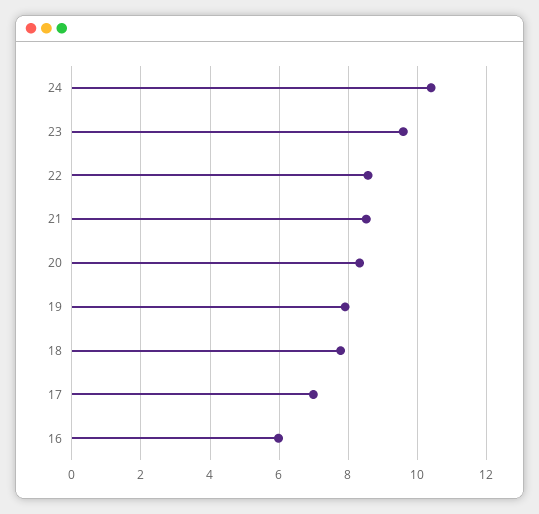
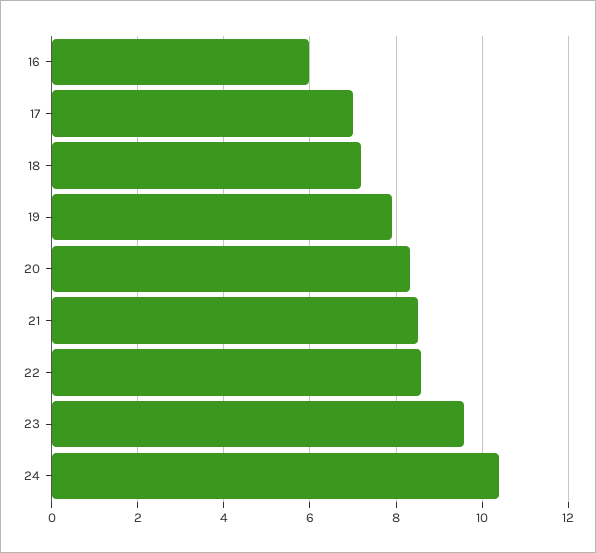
  {
    "24": 10.4,
    "23": 9.6,
    "22": 8.6,
    "21": 8.6,
    "20": 8.4,
    "19": 8,
-   "18": 7.8,
+   "18": 7.2,
    "17": 7,
    "16": 6
  }

